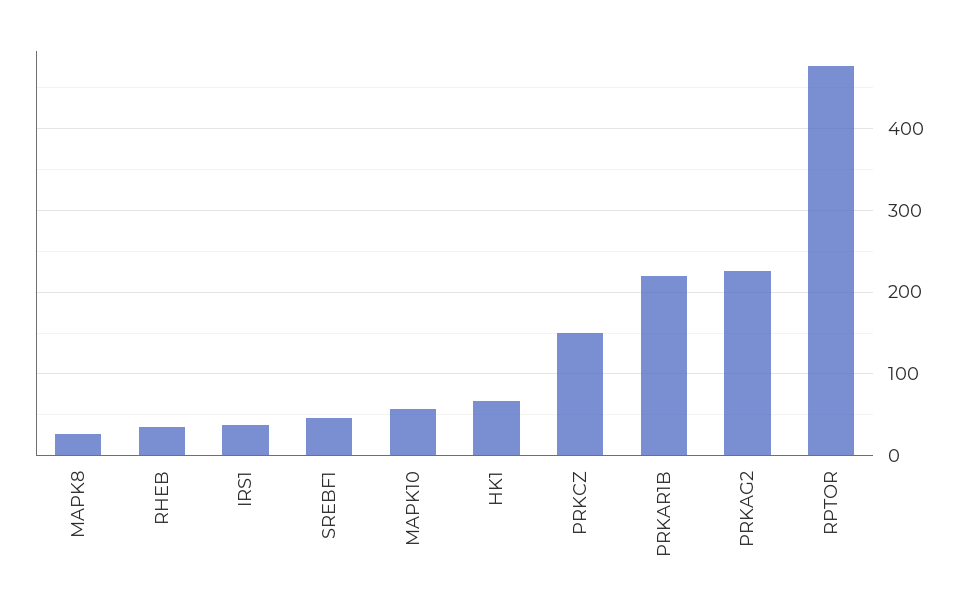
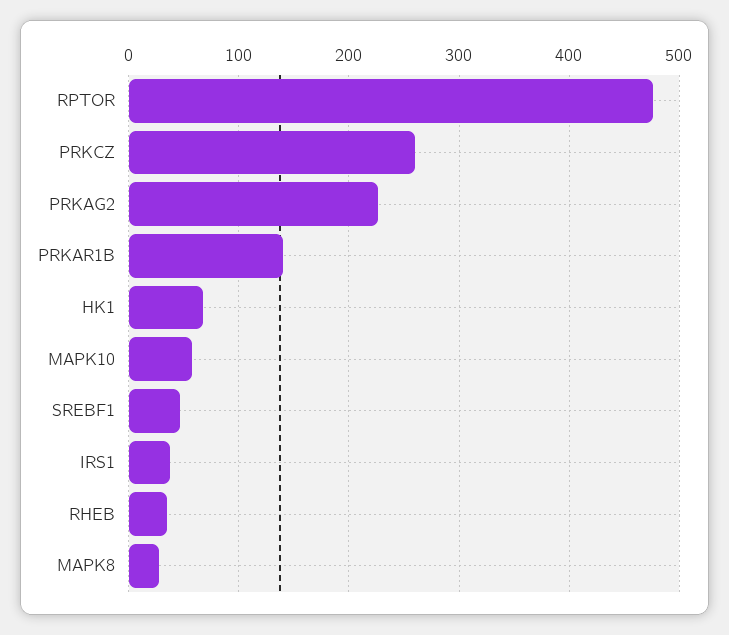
  {
    "MAPK8": 30,
    "RHEB": 40,
    "IRS1": 40,
    "SREBF1": 50,
    "MAPK10": 60,
    "HK1": 70,
-   "PRKCZ": 150,
+   "PRKCZ": 260,
-   "PRKAR1B": 220,
+   "PRKAR1B": 140,
    "PRKAG2": 230,
    "RPTOR": 480
  }

